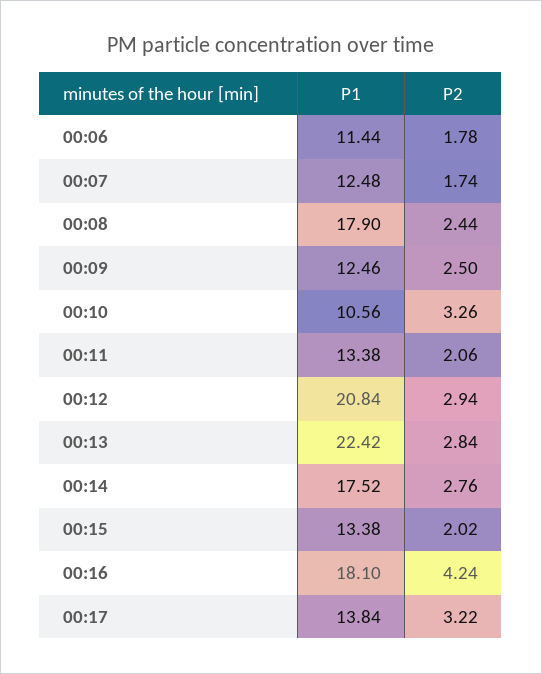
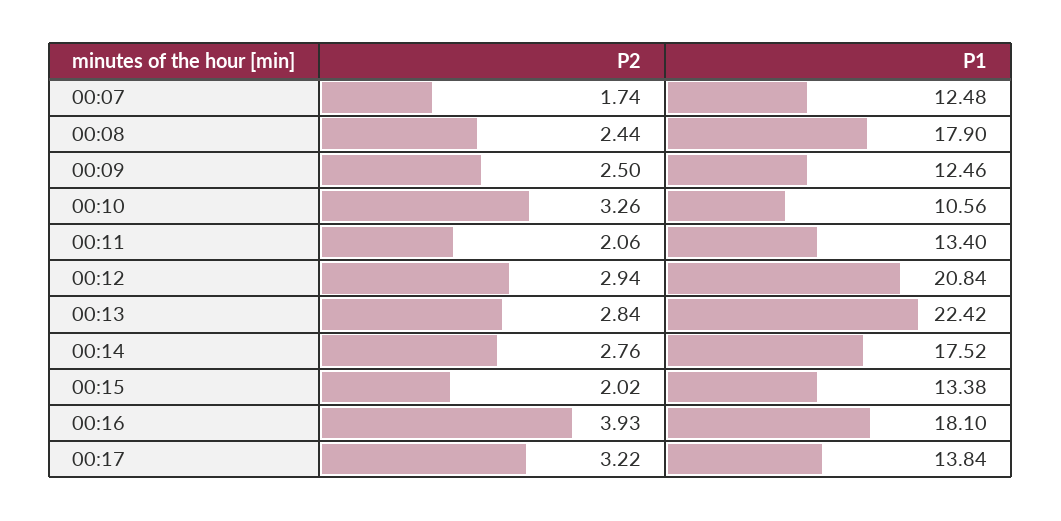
  {
    "P1": {
-     "00:06": 11.44,
      "00:07": 12.48,
      "00:08": 17.9,
      "00:09": 12.46,
      "00:10": 10.56,
-     "00:11": 13.38,
+     "00:11": 13.4,
      "00:12": 20.84,
      "00:13": 22.42,
      "00:14": 17.52,
      "00:15": 13.38,
      "00:16": 18.1,
      "00:17": 13.84
    },
    "P2": {
-     "00:06": 1.78,
      "00:07": 1.74,
      "00:08": 2.44,
      "00:09": 2.5,
      "00:10": 3.26,
      "00:11": 2.06,
      "00:12": 2.94,
      "00:13": 2.84,
      "00:14": 2.76,
      "00:15": 2.02,
-     "00:16": 4.24,
+     "00:16": 3.93,
      "00:17": 3.22
    }
  }

